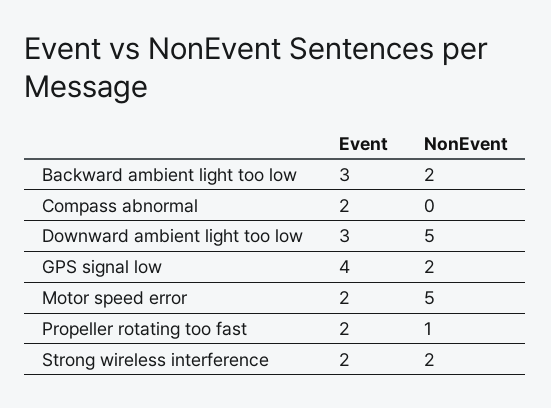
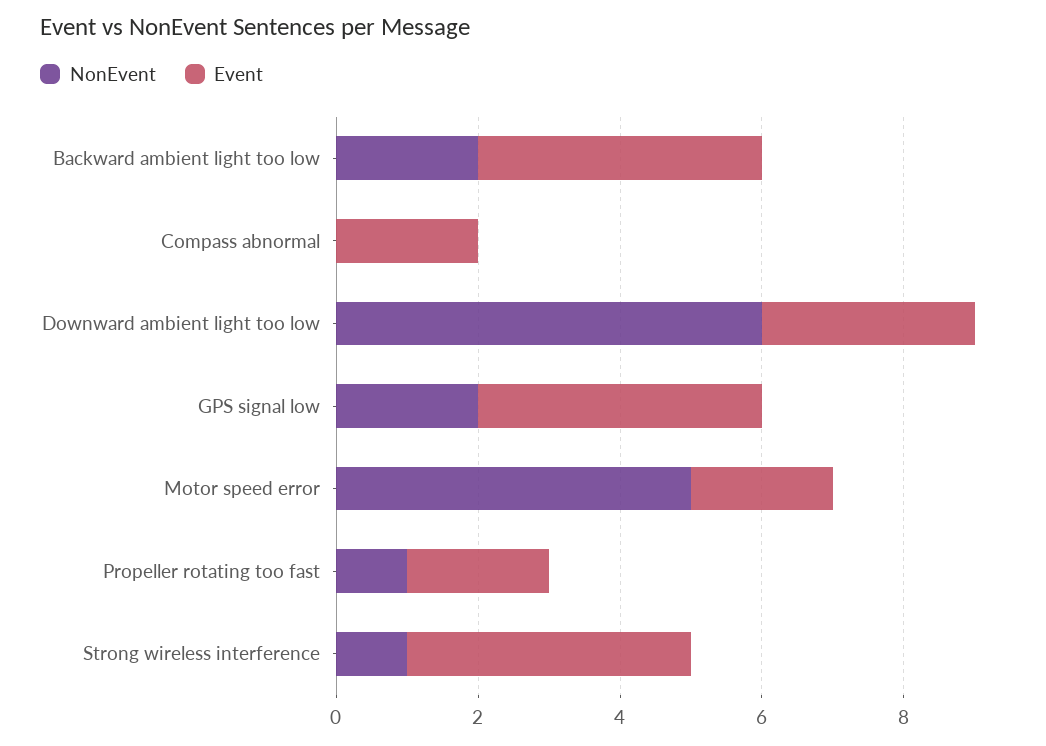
  {
    "Event": {
-     "Backward ambient light too low": 3,
+     "Backward ambient light too low": 4,
      "Compass abnormal": 2,
      "Downward ambient light too low": 3,
      "GPS signal low": 4,
      "Motor speed error": 2,
      "Propeller rotating too fast": 2,
-     "Strong wireless interference": 2
+     "Strong wireless interference": 4
    },
    "NonEvent": {
      "Backward ambient light too low": 2,
      "Compass abnormal": 0,
-     "Downward ambient light too low": 5,
+     "Downward ambient light too low": 6,
      "GPS signal low": 2,
      "Motor speed error": 5,
      "Propeller rotating too fast": 1,
-     "Strong wireless interference": 2
+     "Strong wireless interference": 1
    }
  }

